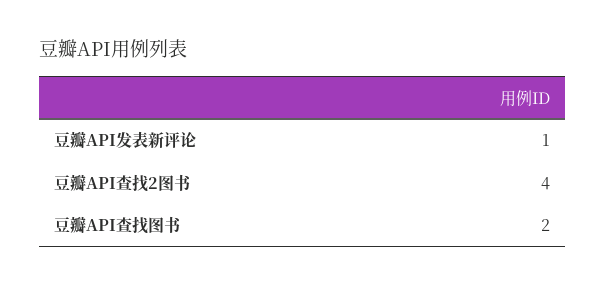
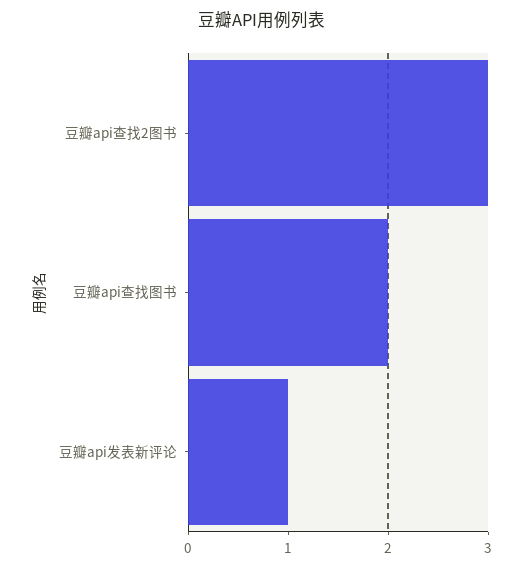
  {
    "豆瓣API发表新评论": 1,
-   "豆瓣API查找2图书": 4,
+   "豆瓣API查找2图书": 3,
    "豆瓣API查找图书": 2
  }

